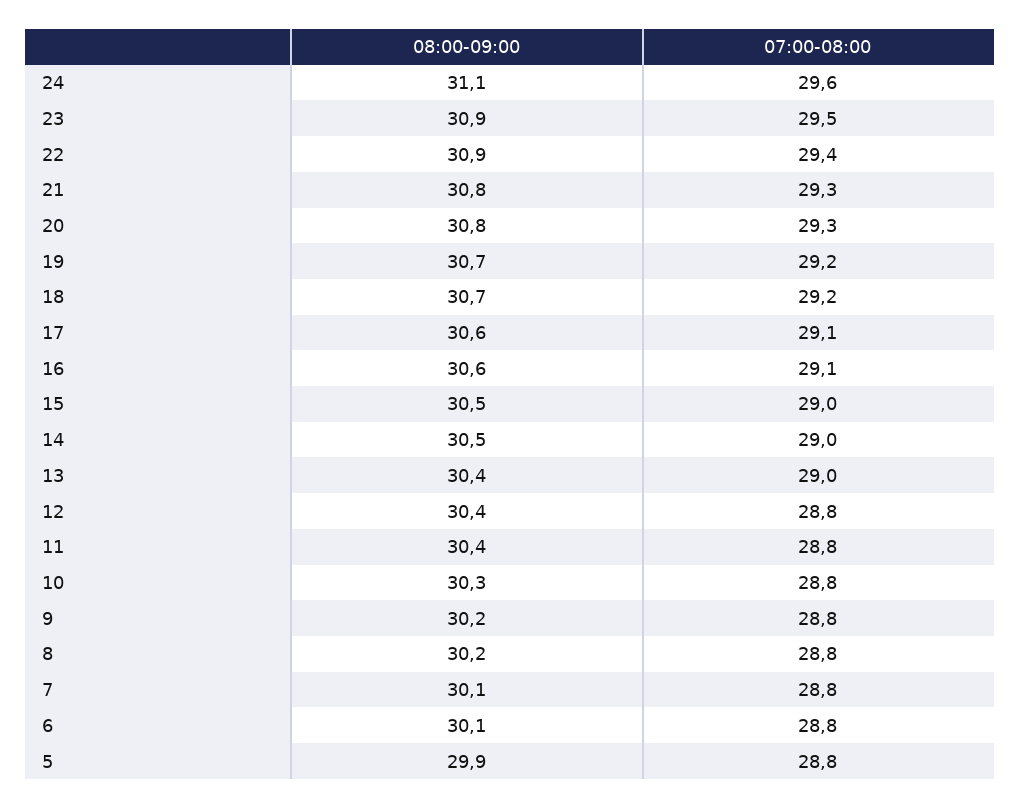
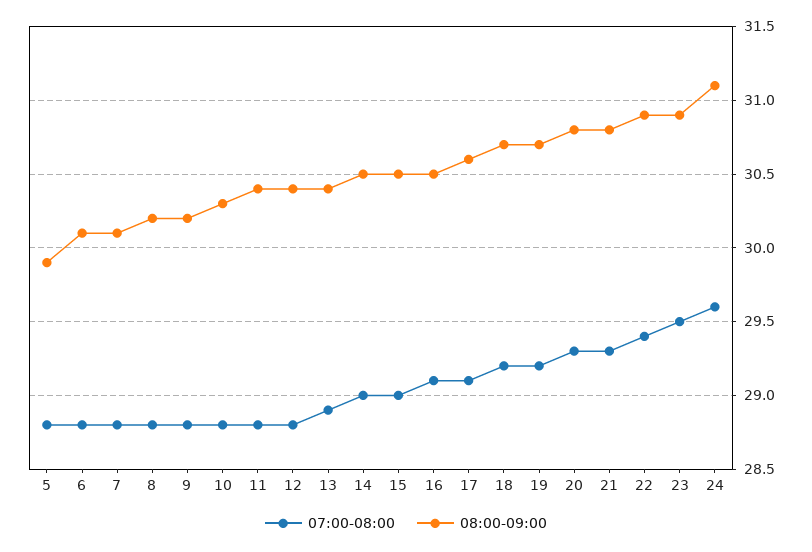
  {
    "08:00-09:00": {
      "24": 31.1,
      "23": 30.9,
      "22": 30.9,
      "21": 30.8,
      "20": 30.8,
      "19": 30.7,
      "18": 30.7,
      "17": 30.6,
-     "16": 30.6,
+     "16": 30.5,
      "15": 30.5,
      "14": 30.5,
      "13": 30.4,
      "12": 30.4,
      "11": 30.4,
      "10": 30.3,
      "9": 30.2,
      "8": 30.2,
      "7": 30.1,
      "6": 30.1,
      "5": 29.9
    },
    "07:00-08:00": {
      "24": 29.6,
      "23": 29.5,
      "22": 29.4,
      "21": 29.3,
      "20": 29.3,
      "19": 29.2,
      "18": 29.2,
      "17": 29.1,
      "16": 29.1,
      "15": 29,
      "14": 29,
-     "13": 29,
+     "13": 28.9,
      "12": 28.8,
      "11": 28.8,
      "10": 28.8,
      "9": 28.8,
      "8": 28.8,
      "7": 28.8,
      "6": 28.8,
      "5": 28.8
    }
  }

